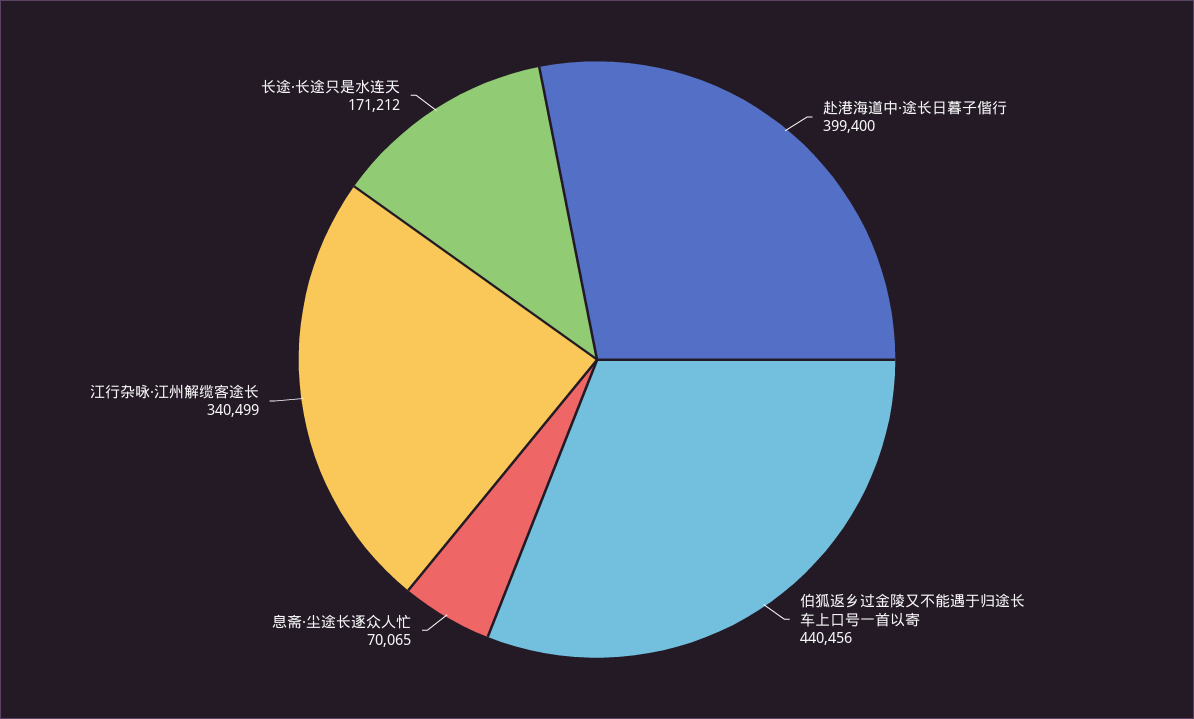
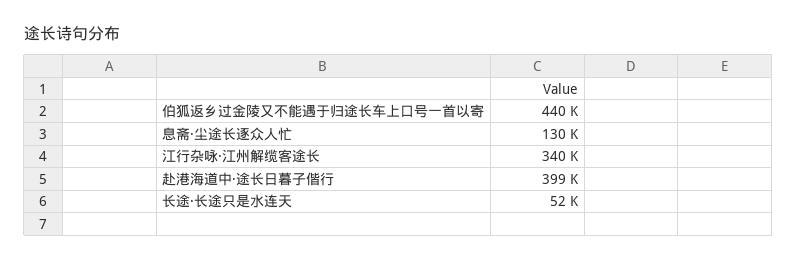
  {
    "赴港海道中·途长日暮子偕行": 399400,
    "伯狐返乡过金陵又不能遇于归途长车上口号一首以寄": 440456,
-   "息斋·尘途长逐众人忙": 70065,
+   "息斋·尘途长逐众人忙": 130000,
    "江行杂咏·江州解缆客途长": 340499,
-   "长途·长途只是水连天": 171212
+   "长途·长途只是水连天": 52000
  }

